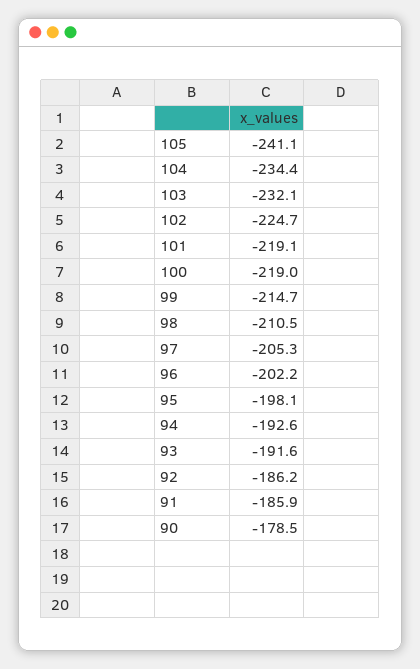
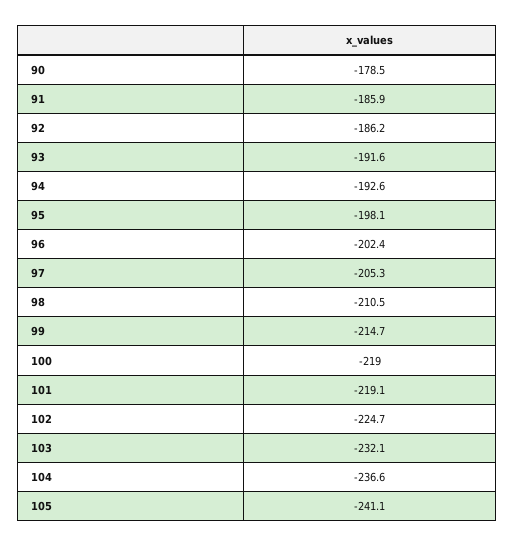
  {
    "105": -241.1,
-   "104": -234.4,
+   "104": -236.6,
    "103": -232.1,
    "102": -224.7,
    "101": -219.1,
    "100": -219,
    "99": -214.7,
    "98": -210.5,
    "97": -205.3,
-   "96": -202.2,
+   "96": -202.4,
    "95": -198.1,
    "94": -192.6,
    "93": -191.6,
    "92": -186.2,
    "91": -185.9,
    "90": -178.5
  }

